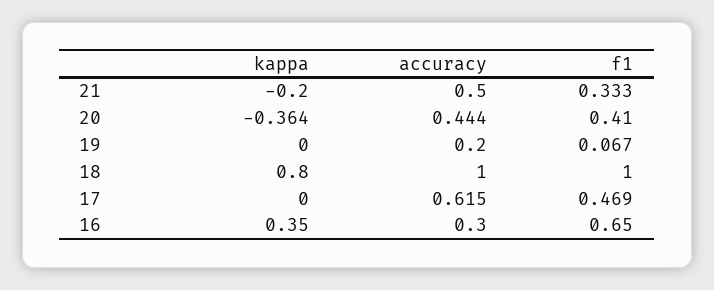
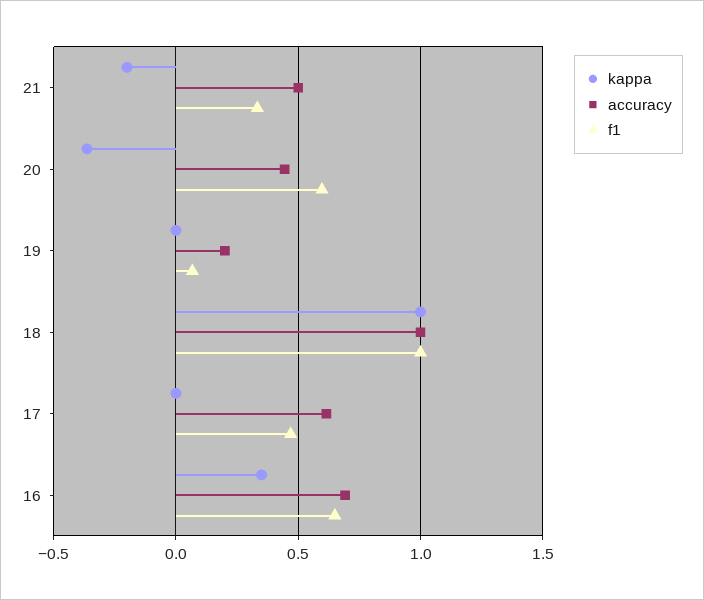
  {
    "kappa": {
      "21": -0.2,
      "20": -0.364,
      "19": 0,
-     "18": 0.8,
+     "18": 1,
      "17": 0,
      "16": 0.35
    },
    "accuracy": {
      "21": 0.5,
      "20": 0.444,
      "19": 0.2,
      "18": 1,
      "17": 0.615,
-     "16": 0.3
+     "16": 0.7
    },
    "f1": {
      "21": 0.333,
-     "20": 0.41,
+     "20": 0.6,
      "19": 0.067,
      "18": 1,
      "17": 0.469,
      "16": 0.65
    }
  }

